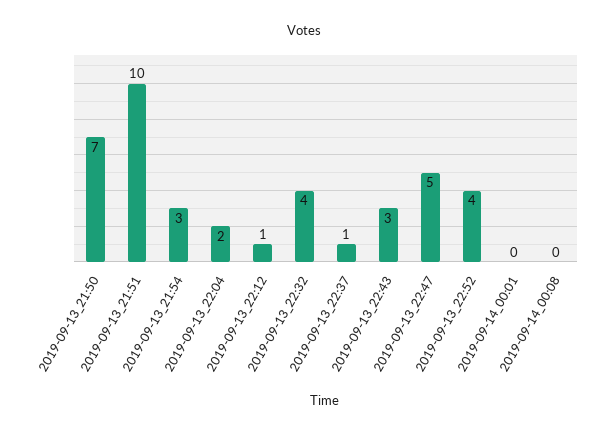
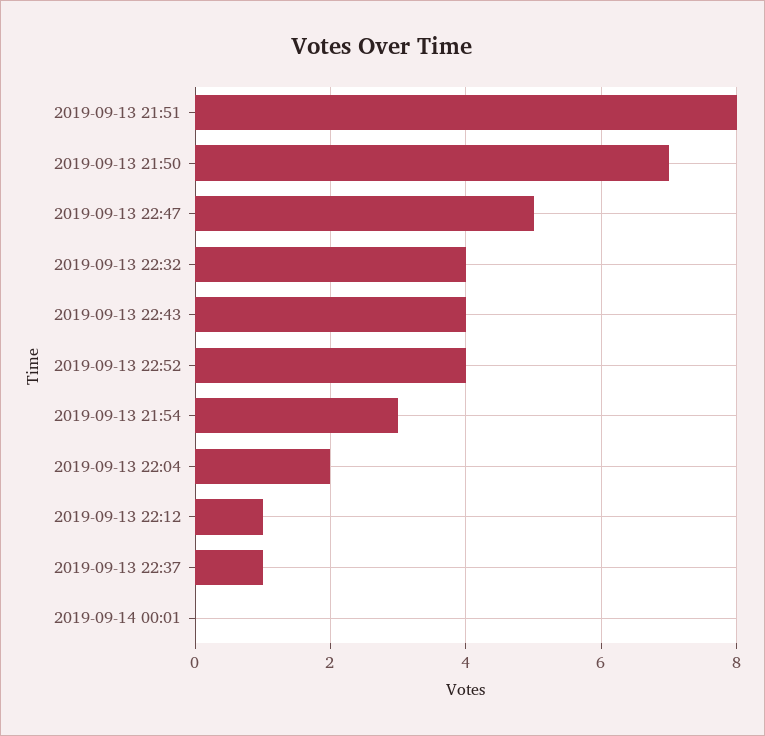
  {
    "2019-09-13_21:50": 7,
-   "2019-09-13_21:51": 10,
+   "2019-09-13_21:51": 8,
    "2019-09-13_21:54": 3,
    "2019-09-13_22:04": 2,
    "2019-09-13_22:12": 1,
    "2019-09-13_22:32": 4,
    "2019-09-13_22:37": 1,
-   "2019-09-13_22:43": 3,
+   "2019-09-13_22:43": 4,
    "2019-09-13_22:47": 5,
    "2019-09-13_22:52": 4,
-   "2019-09-14_00:01": 0,
+   "2019-09-14_00:01": 0
-   "2019-09-14_00:08": 0
  }

